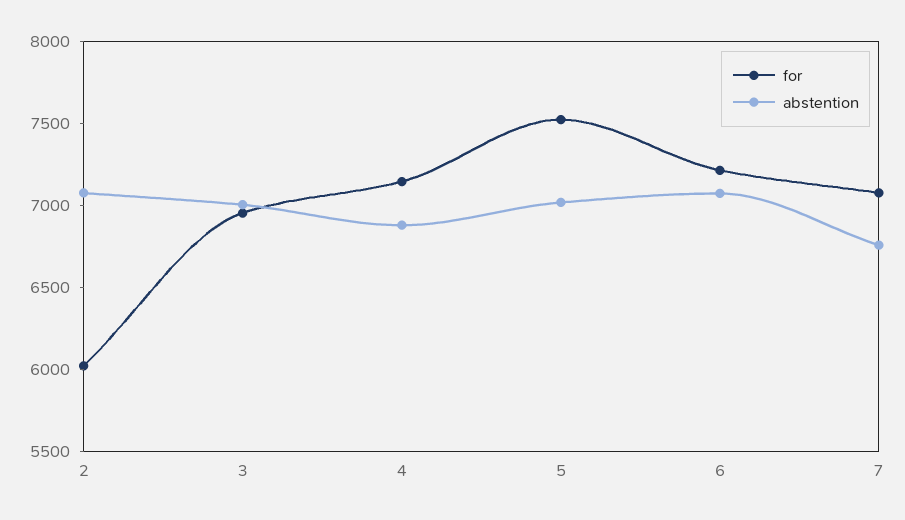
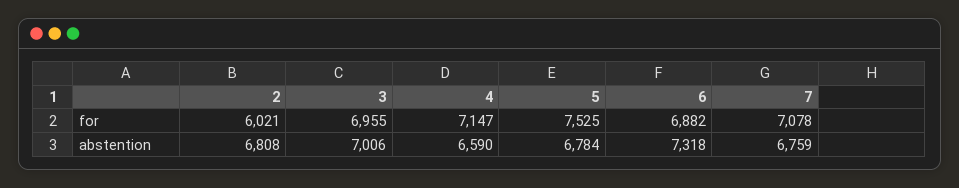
  {
    "for": {
      "2": 6021,
      "3": 6955,
      "4": 7147,
      "5": 7525,
-     "6": 7200,
+     "6": 6882,
      "7": 7078
    },
    "abstention": {
-     "2": 7100,
+     "2": 6808,
      "3": 7006,
-     "4": 6900,
+     "4": 6590,
-     "5": 7000,
+     "5": 6784,
-     "6": 7100,
+     "6": 7318,
      "7": 6759
    }
  }

